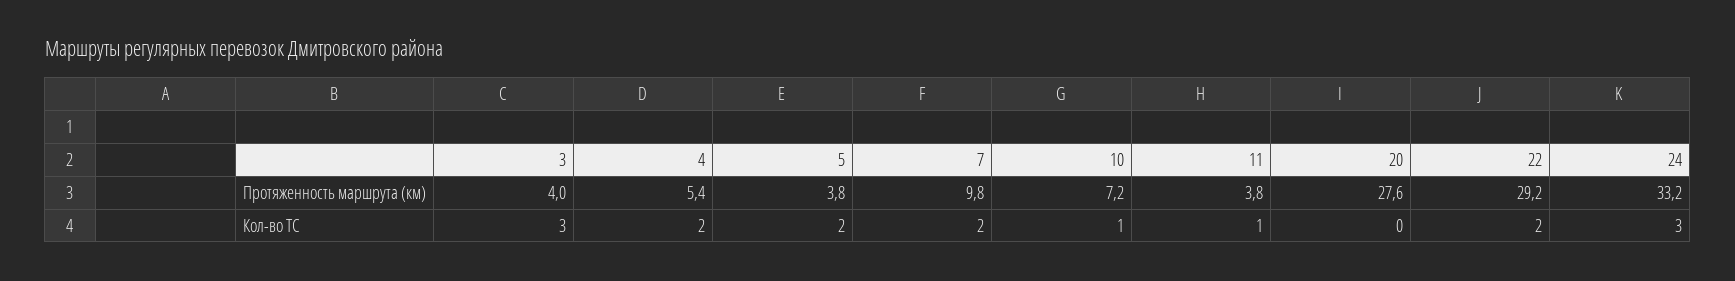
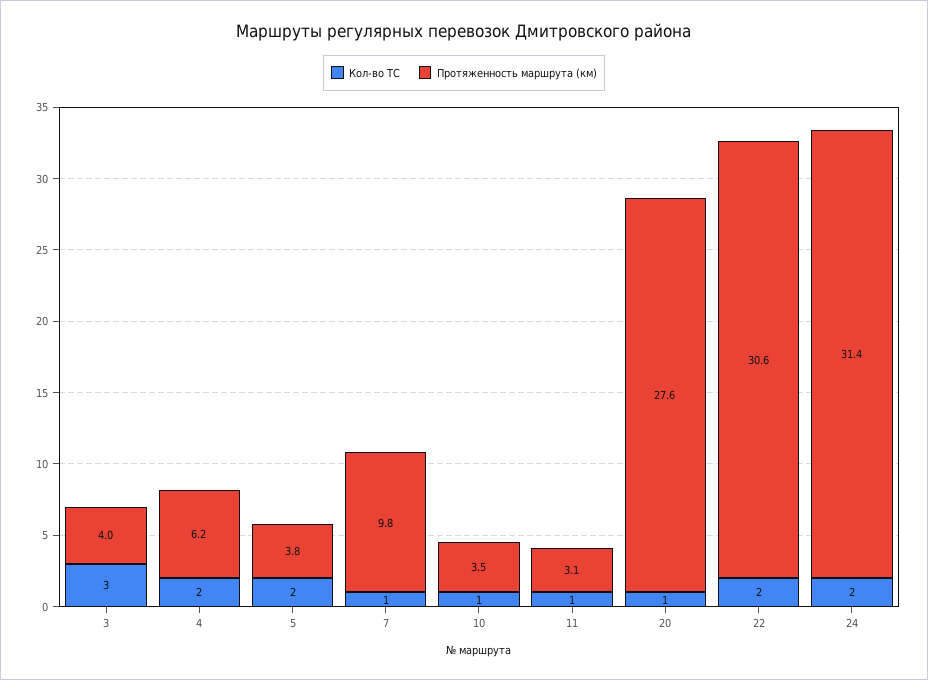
  {
    "Протяженность маршрута (км)": {
      "3": 4,
-     "4": 5.4,
+     "4": 6.2,
      "5": 3.8,
      "7": 9.8,
-     "10": 7.2,
+     "10": 3.5,
-     "11": 3.8,
+     "11": 3.1,
      "20": 27.6,
-     "22": 29.2,
+     "22": 30.6,
-     "24": 33.2
+     "24": 31.4
    },
    "Кол-во ТС": {
      "3": 3,
      "4": 2,
      "5": 2,
-     "7": 2,
+     "7": 1,
      "10": 1,
      "11": 1,
-     "20": 0,
+     "20": 1,
      "22": 2,
-     "24": 3
+     "24": 2
    }
  }

